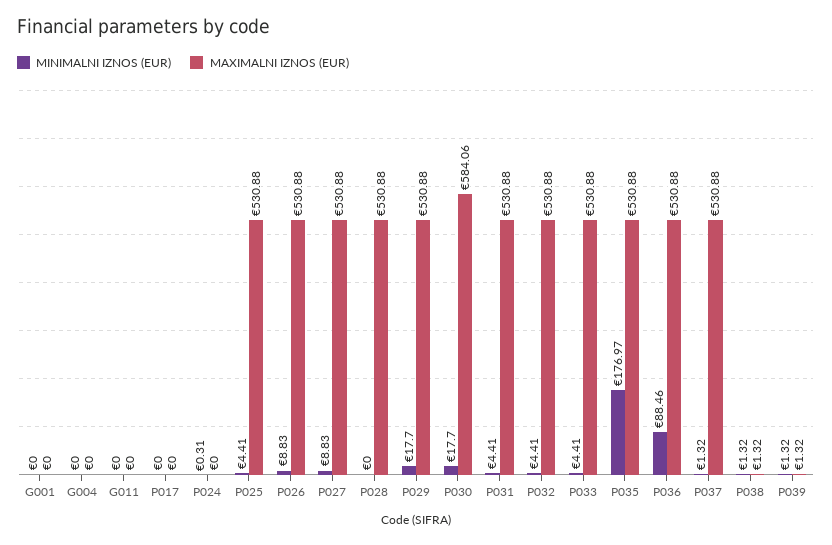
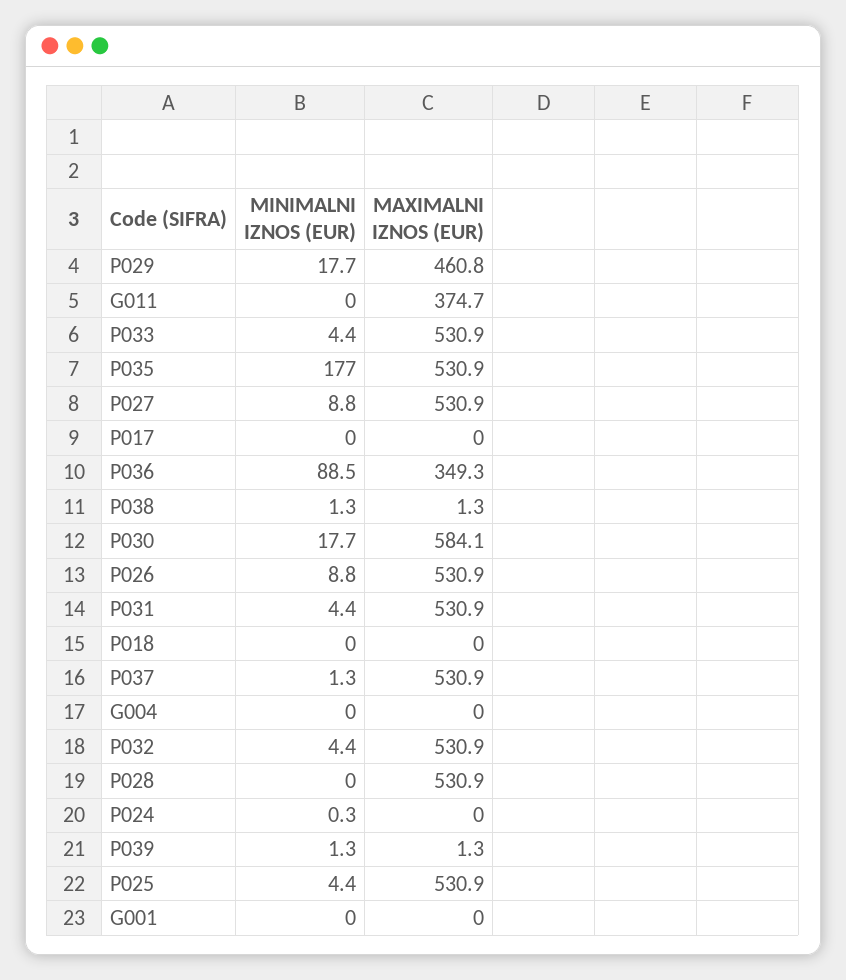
  {
    "MINIMALNI IZNOS (EUR)": {
      "G001": 0,
      "G004": 0,
      "G011": 0,
      "P017": 0,
      "P024": 0.31,
      "P025": 4.41,
      "P026": 8.83,
      "P027": 8.83,
      "P028": 0,
      "P029": 17.7,
      "P030": 17.7,
      "P031": 4.41,
      "P032": 4.41,
      "P033": 4.41,
      "P035": 176.97,
      "P036": 88.46,
      "P037": 1.32,
      "P038": 1.32,
-     "P039": 1.32
+     "P039": 1.32,
+     "P018": 0
    },
    "MAXIMALNI IZNOS (EUR)": {
      "G001": 0,
      "G004": 0,
-     "G011": 0,
+     "G011": 374.7,
      "P017": 0,
      "P024": 0,
      "P025": 530.88,
      "P026": 530.88,
      "P027": 530.88,
      "P028": 530.88,
-     "P029": 530.88,
+     "P029": 460.8,
      "P030": 584.06,
      "P031": 530.88,
      "P032": 530.88,
      "P033": 530.88,
      "P035": 530.88,
-     "P036": 530.88,
+     "P036": 349.3,
      "P037": 530.88,
      "P038": 1.32,
-     "P039": 1.32
+     "P039": 1.32,
+     "P018": 0
    }
  }

